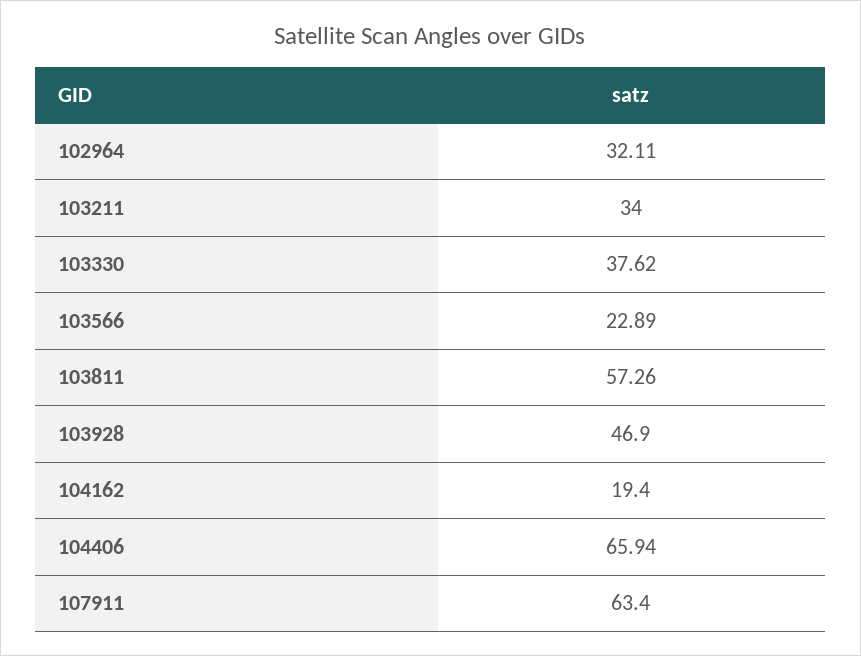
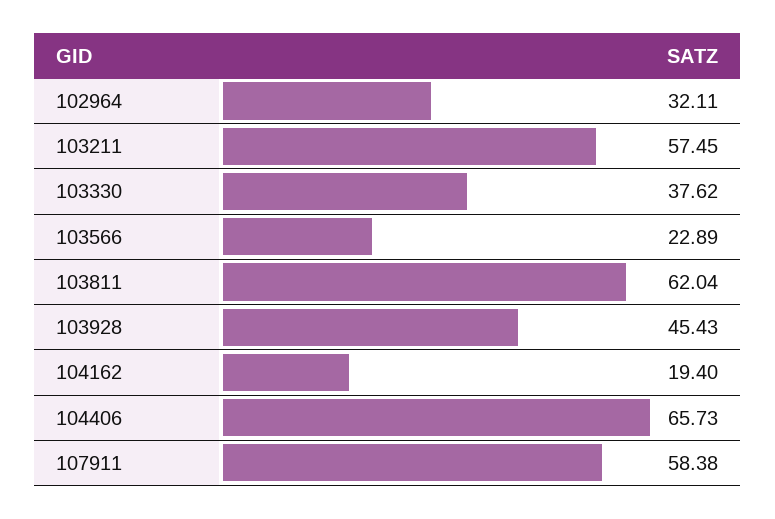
  {
    "102964": 32.11,
-   "103211": 34,
+   "103211": 57.45,
    "103330": 37.62,
    "103566": 22.89,
-   "103811": 57.26,
+   "103811": 62.04,
-   "103928": 46.9,
+   "103928": 45.43,
    "104162": 19.4,
-   "104406": 65.94,
+   "104406": 65.73,
-   "107911": 63.4
+   "107911": 58.38
  }

